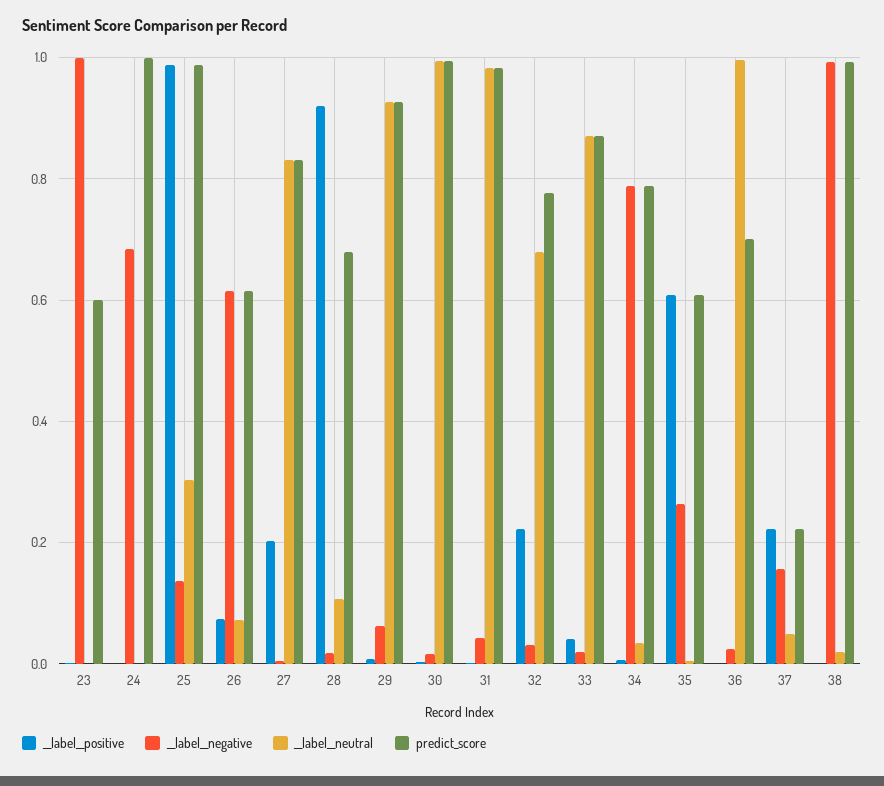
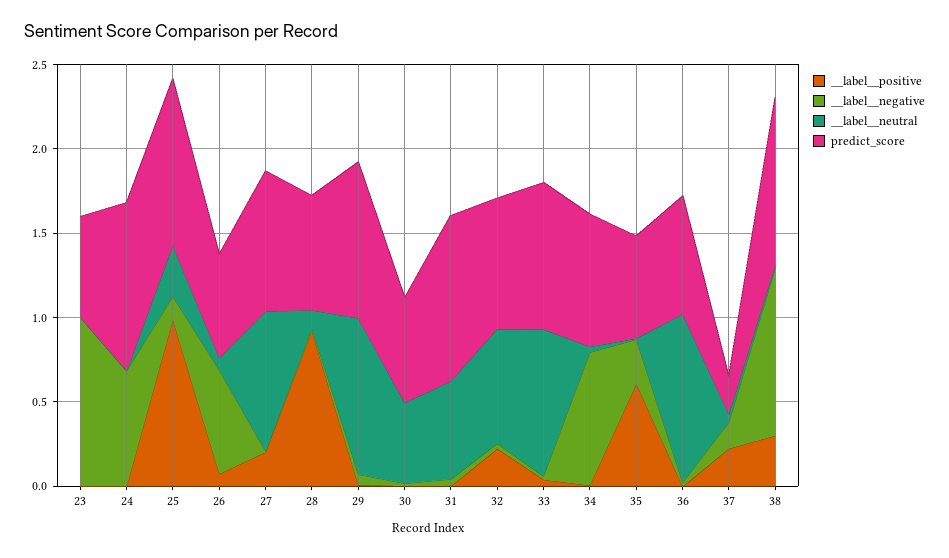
  {
    "__label__positive": {
      "23": 0,
      "24": 0,
      "25": 0.98,
      "26": 0.08,
      "27": 0.2,
      "28": 0.92,
      "29": 0,
      "30": 0,
      "31": 0,
      "32": 0.22,
      "33": 0.04,
      "34": 0,
      "35": 0.6,
      "36": 0,
      "37": 0.22,
-     "38": 0
+     "38": 0.3
    },
    "__label__negative": {
      "23": 1,
      "24": 0.68,
      "25": 0.14,
      "26": 0.62,
      "27": 0,
      "28": 0.02,
      "29": 0.06,
      "30": 0.02,
      "31": 0.04,
      "32": 0.04,
      "33": 0.02,
      "34": 0.78,
      "35": 0.26,
      "36": 0.02,
      "37": 0.16,
      "38": 1
    },
    "__label__neutral": {
      "23": 0,
      "24": 0,
      "25": 0.3,
      "26": 0.08,
      "27": 0.84,
      "28": 0.1,
      "29": 0.92,
-     "30": 1,
+     "30": 0.5,
-     "31": 0.98,
+     "31": 0.6,
      "32": 0.68,
      "33": 0.88,
      "34": 0.04,
      "35": 0,
      "36": 1,
      "37": 0.04,
      "38": 0.02
    },
    "predict_score": {
      "23": 0.6,
      "24": 1,
      "25": 0.98,
      "26": 0.62,
      "27": 0.84,
      "28": 0.68,
      "29": 0.92,
-     "30": 1,
+     "30": 0.6,
      "31": 0.98,
      "32": 0.78,
      "33": 0.88,
      "34": 0.78,
      "35": 0.6,
      "36": 0.7,
      "37": 0.22,
      "38": 1
    }
  }

